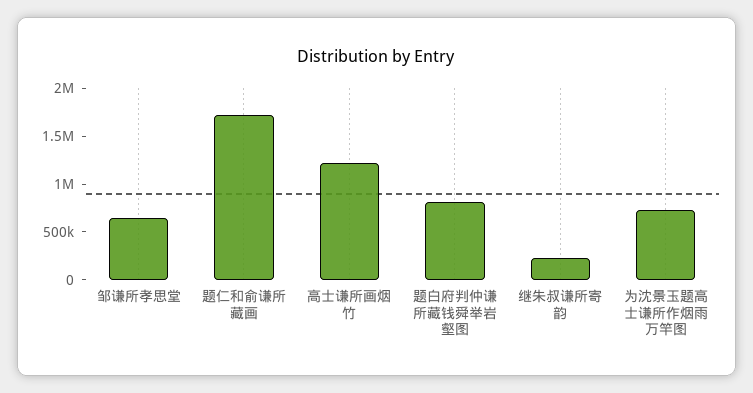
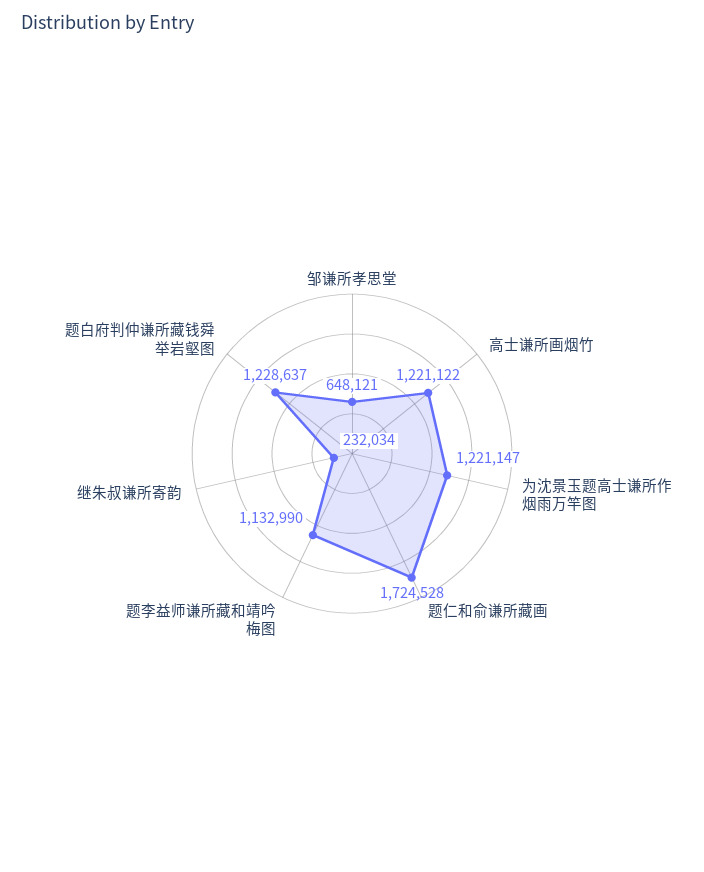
  {
    "邹谦所孝思堂": 648121,
    "题仁和俞谦所藏画": 1724528,
    "高士谦所画烟竹": 1221122,
-   "题白府判仲谦所藏钱舜举岩壑图": 800000,
+   "题白府判仲谦所藏钱舜举岩壑图": 1228637,
    "继朱叔谦所寄韵": 232034,
-   "为沈景玉题高士谦所作烟雨万竿图": 700000
+   "为沈景玉题高士谦所作烟雨万竿图": 1221147,
+   "题李益师谦所藏和靖吟梅图": 1132990
  }

